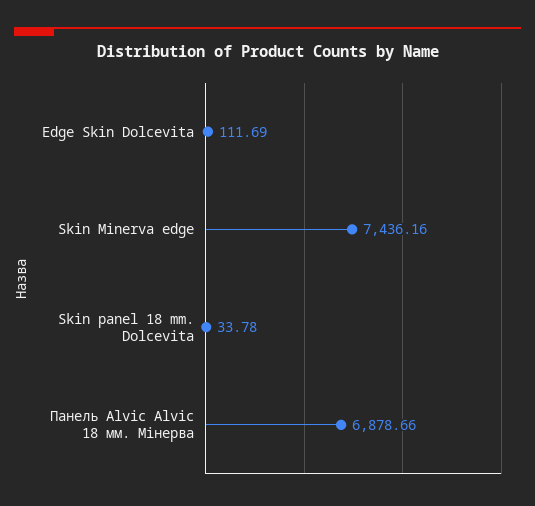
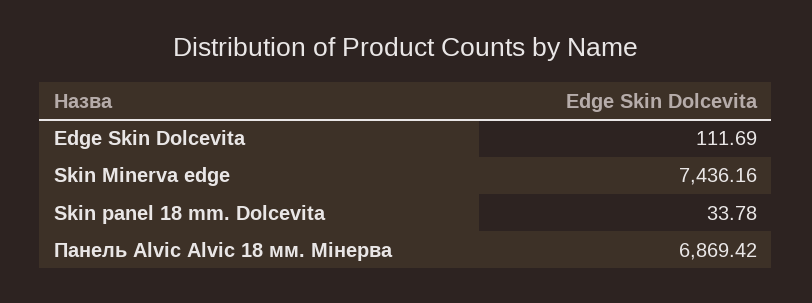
  {
    "Edge Skin Dolcevita": 111.69,
    "Skin Minerva edge": 7436.16,
    "Skin panel 18 mm. Dolcevita": 33.78,
-   "Панель Alvic Alvic 18 мм. Мінерва": 6878.66
+   "Панель Alvic Alvic 18 мм. Мінерва": 6869.42
  }

